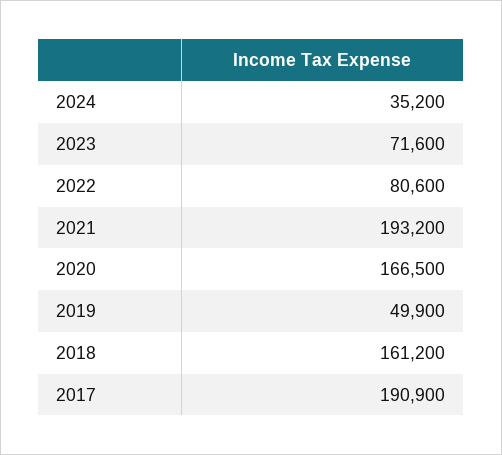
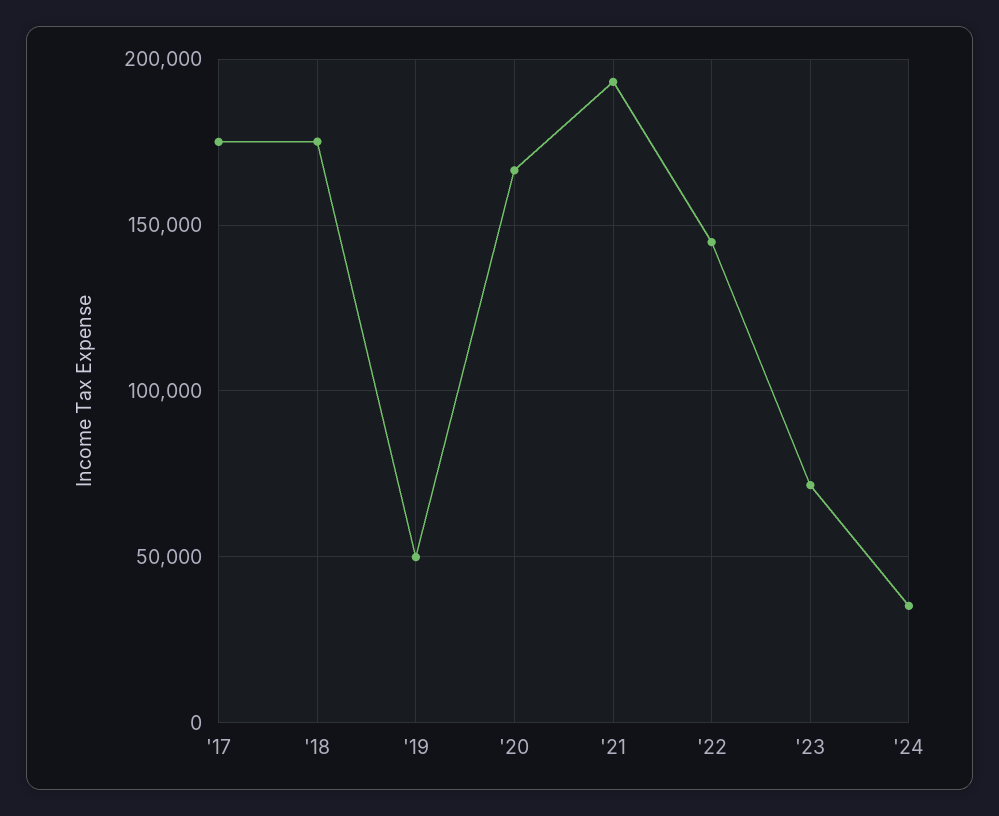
  {
    "2024": 35200,
    "2023": 71600,
-   "2022": 80600,
+   "2022": 145000,
    "2021": 193200,
    "2020": 166500,
    "2019": 49900,
-   "2018": 161200,
+   "2018": 175000,
-   "2017": 190900
+   "2017": 175000
  }

